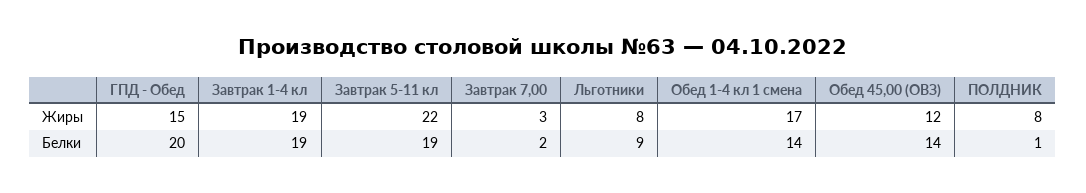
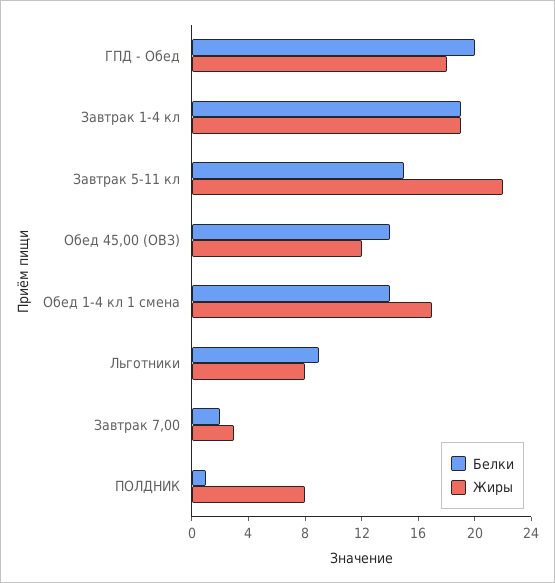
  {
    "Жиры": {
-     "ГПД - Обед": 15,
+     "ГПД - Обед": 18,
      "Завтрак 1-4 кл": 19,
      "Завтрак 5-11 кл": 22,
      "Завтрак 7,00": 3,
      "Льготники": 8,
      "Обед 1-4 кл 1 смена": 17,
      "Обед 45,00 (ОВЗ)": 12,
      "ПОЛДНИК": 8
    },
    "Белки": {
      "ГПД - Обед": 20,
      "Завтрак 1-4 кл": 19,
-     "Завтрак 5-11 кл": 19,
+     "Завтрак 5-11 кл": 15,
      "Завтрак 7,00": 2,
      "Льготники": 9,
      "Обед 1-4 кл 1 смена": 14,
      "Обед 45,00 (ОВЗ)": 14,
      "ПОЛДНИК": 1
    }
  }

